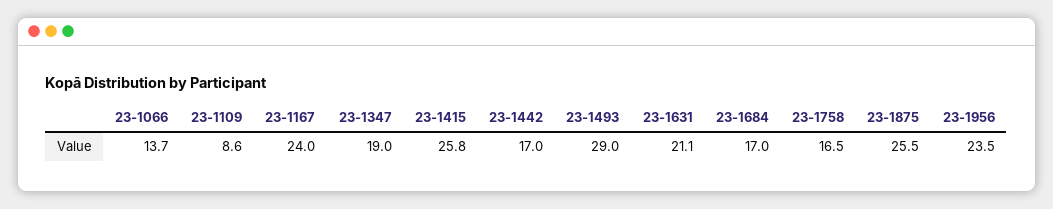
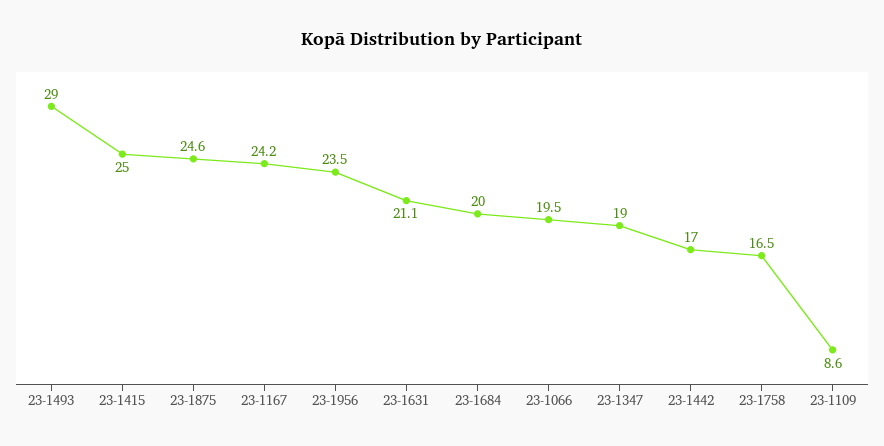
  {
-   "23-1066": 13.7,
+   "23-1066": 19.5,
    "23-1109": 8.6,
-   "23-1167": 24,
+   "23-1167": 24.2,
    "23-1347": 19,
-   "23-1415": 25.8,
+   "23-1415": 25,
    "23-1442": 17,
    "23-1493": 29,
    "23-1631": 21.1,
-   "23-1684": 17,
+   "23-1684": 20,
    "23-1758": 16.5,
-   "23-1875": 25.5,
+   "23-1875": 24.6,
    "23-1956": 23.5
  }

